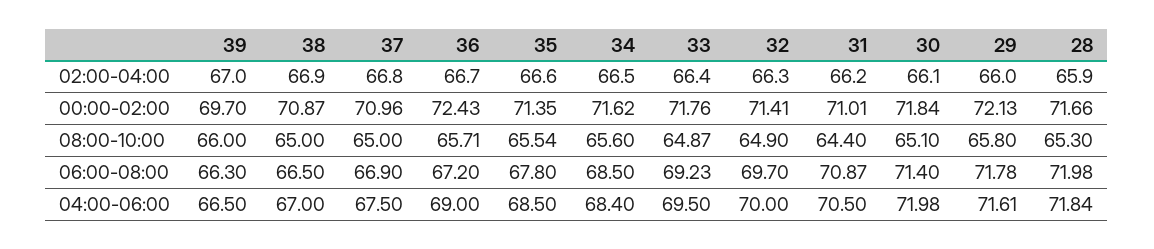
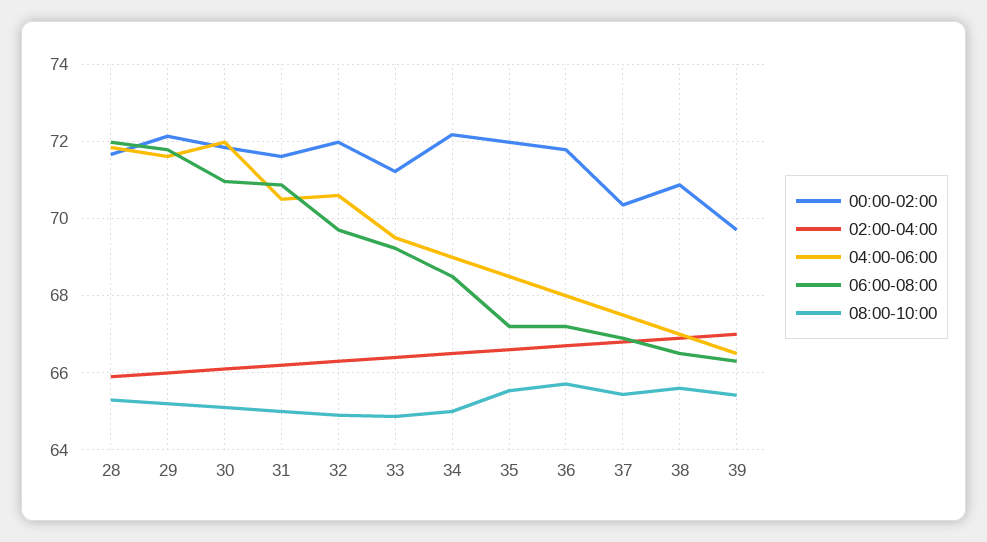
  {
    "02:00-04:00": {
      "39": 67,
      "38": 66.9,
      "37": 66.8,
      "36": 66.7,
      "35": 66.6,
      "34": 66.5,
      "33": 66.4,
      "32": 66.3,
      "31": 66.2,
      "30": 66.1,
      "29": 66,
      "28": 65.9
    },
    "00:00-02:00": {
      "39": 69.7,
      "38": 70.87,
-     "37": 70.96,
+     "37": 70.4,
-     "36": 72.43,
+     "36": 71.8,
-     "35": 71.35,
+     "35": 72,
-     "34": 71.62,
+     "34": 72.2,
-     "33": 71.76,
+     "33": 71.2,
-     "32": 71.41,
+     "32": 72,
-     "31": 71.01,
+     "31": 71.6,
      "30": 71.84,
      "29": 72.13,
      "28": 71.66
    },
    "08:00-10:00": {
-     "39": 66,
+     "39": 65.4,
-     "38": 65,
+     "38": 65.6,
-     "37": 65,
+     "37": 65.4,
      "36": 65.71,
      "35": 65.54,
-     "34": 65.6,
+     "34": 65,
      "33": 64.87,
      "32": 64.9,
-     "31": 64.4,
+     "31": 65,
      "30": 65.1,
-     "29": 65.8,
+     "29": 65.2,
      "28": 65.3
    },
    "06:00-08:00": {
      "39": 66.3,
      "38": 66.5,
      "37": 66.9,
      "36": 67.2,
-     "35": 67.8,
+     "35": 67.2,
      "34": 68.5,
      "33": 69.23,
      "32": 69.7,
      "31": 70.87,
-     "30": 71.4,
+     "30": 71,
      "29": 71.78,
      "28": 71.98
    },
    "04:00-06:00": {
      "39": 66.5,
      "38": 67,
      "37": 67.5,
-     "36": 69,
+     "36": 68,
      "35": 68.5,
-     "34": 68.4,
+     "34": 69,
      "33": 69.5,
-     "32": 70,
+     "32": 70.6,
      "31": 70.5,
      "30": 71.98,
      "29": 71.61,
      "28": 71.84
    }
  }

